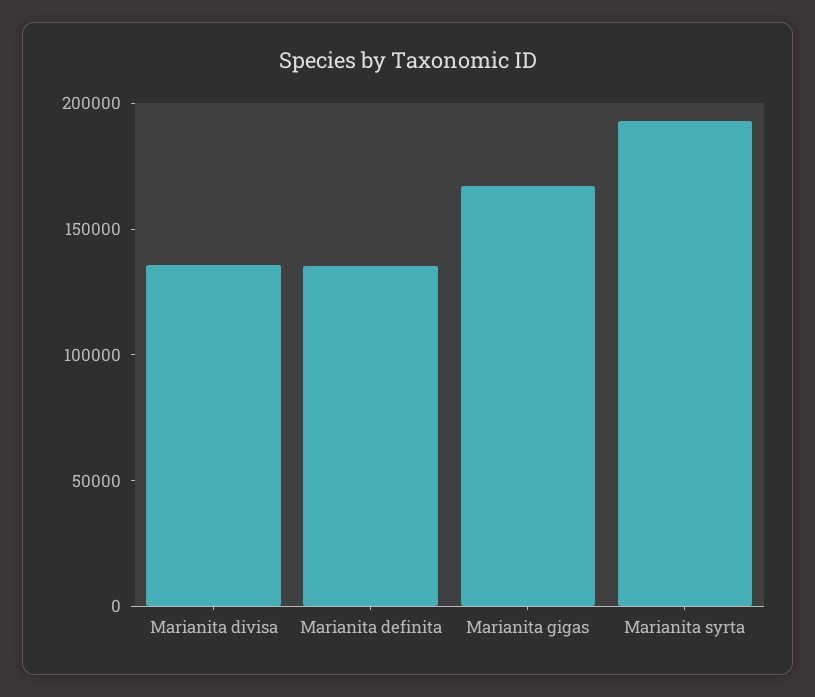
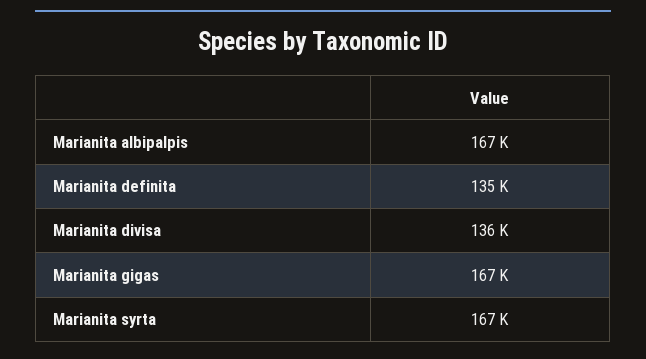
  {
    "Marianita divisa": 136000,
    "Marianita definita": 135000,
    "Marianita gigas": 167000,
-   "Marianita syrta": 190000
+   "Marianita syrta": 167000,
+   "Marianita albipalpis": 167000
  }

